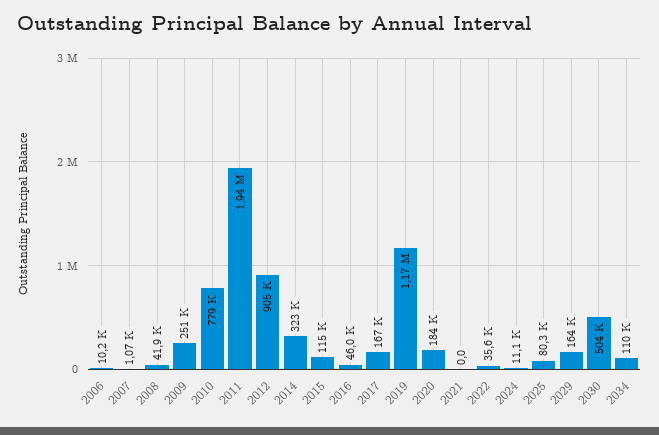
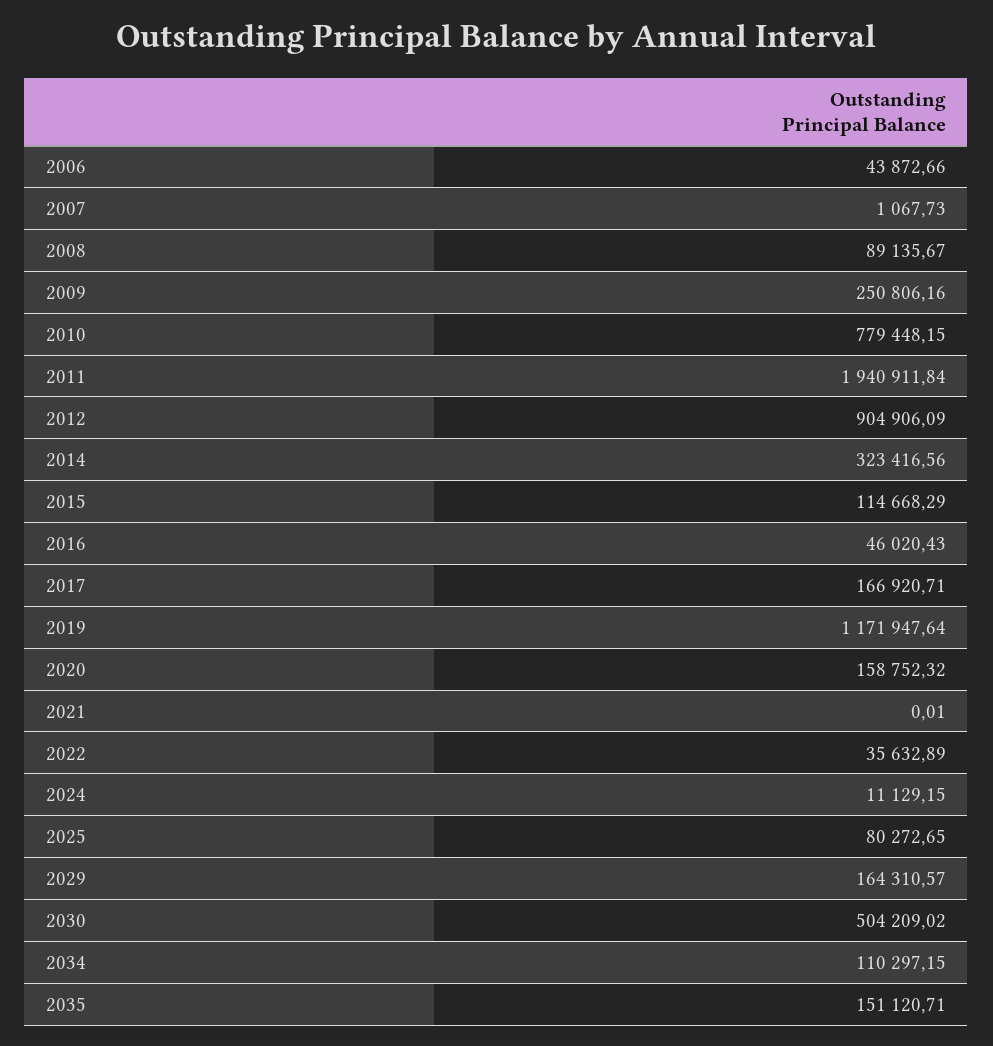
  {
-   "2006": 10200,
+   "2006": 43872.66,
    "2007": 1067.73,
-   "2008": 41900,
+   "2008": 89135.67,
    "2009": 250806.16,
    "2010": 779448.15,
    "2011": 1940911.84,
    "2012": 904906.09,
    "2014": 323416.56,
    "2015": 114668.29,
    "2016": 46020.43,
    "2017": 166920.71,
    "2019": 1171947.64,
-   "2020": 184000,
+   "2020": 158752.32,
    "2021": 0.01,
    "2022": 35632.89,
    "2024": 11129.15,
    "2025": 80272.65,
    "2029": 164310.57,
    "2030": 504209.02,
-   "2034": 110297.15
+   "2034": 110297.15,
+   "2035": 151120.71
  }

